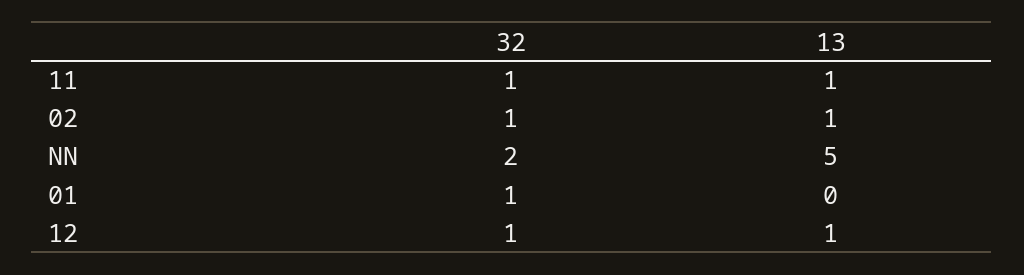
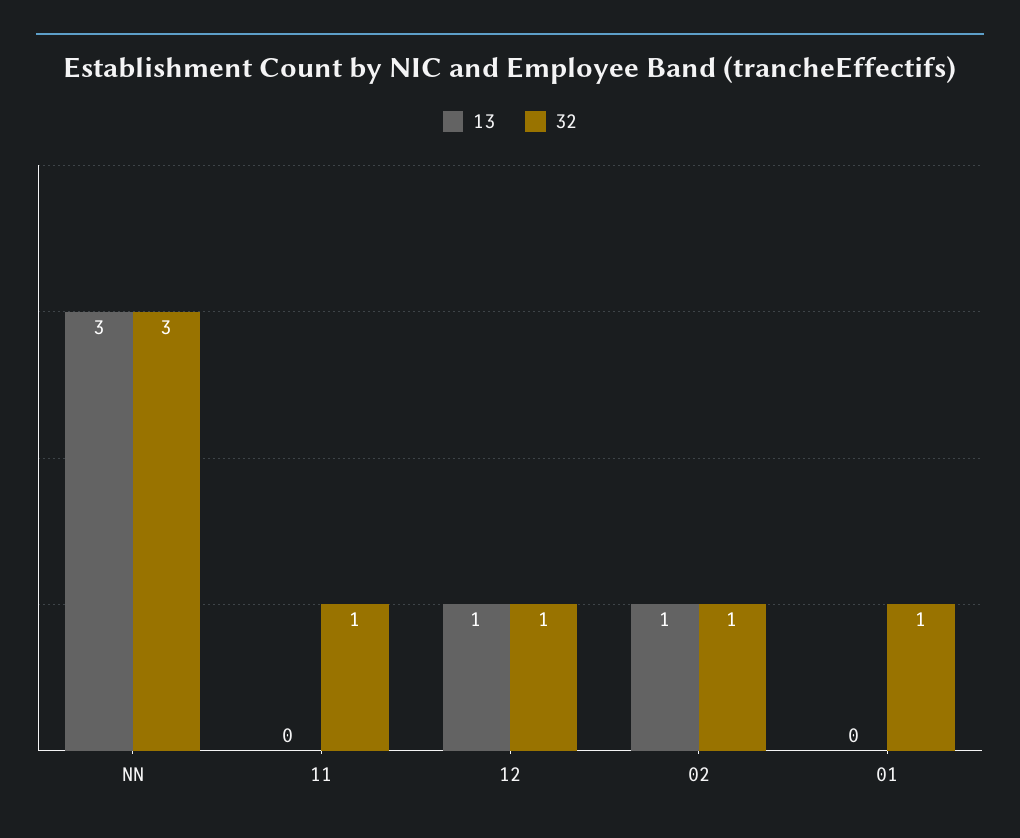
  {
    "32": {
      "11": 1,
      "02": 1,
-     "NN": 2,
+     "NN": 3,
      "01": 1,
      "12": 1
    },
    "13": {
-     "11": 1,
+     "11": 0,
      "02": 1,
-     "NN": 5,
+     "NN": 3,
      "01": 0,
      "12": 1
    }
  }

